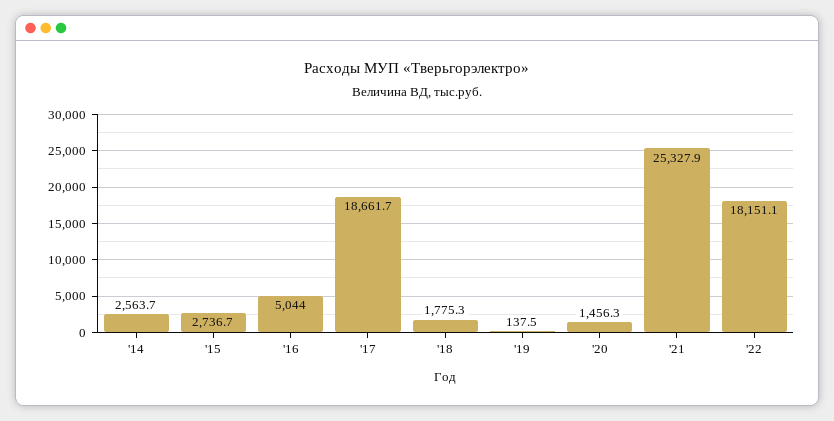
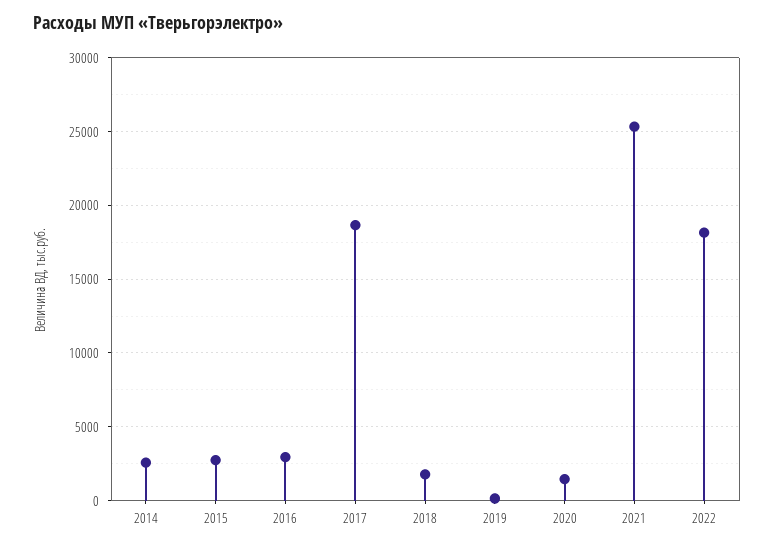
  {
    "'14": 2563.7,
    "'15": 2736.7,
-   "'16": 5044,
+   "'16": 3000,
    "'17": 18661.7,
    "'18": 1775.3,
    "'19": 137.5,
    "'20": 1456.3,
    "'21": 25327.9,
    "'22": 18151.1
  }

